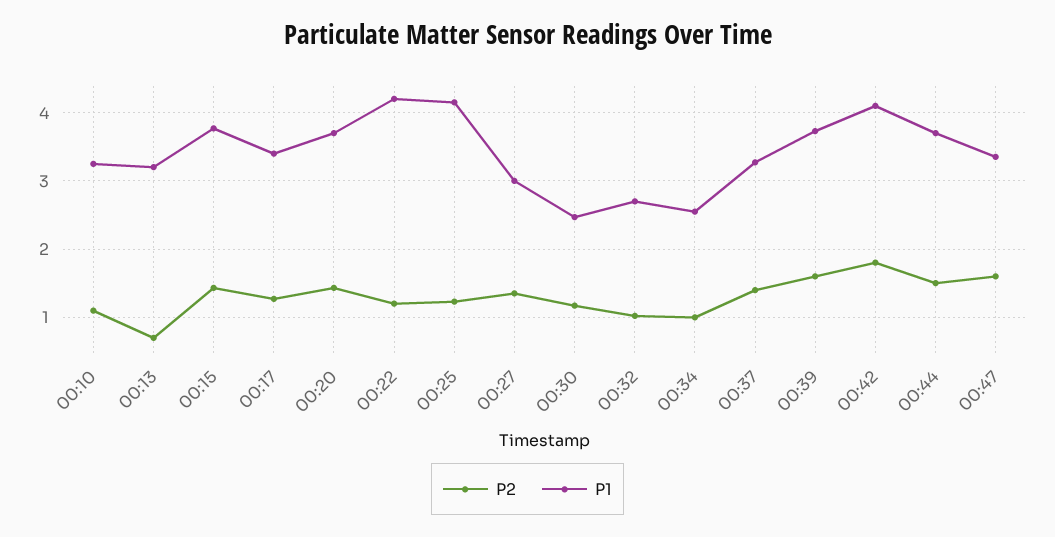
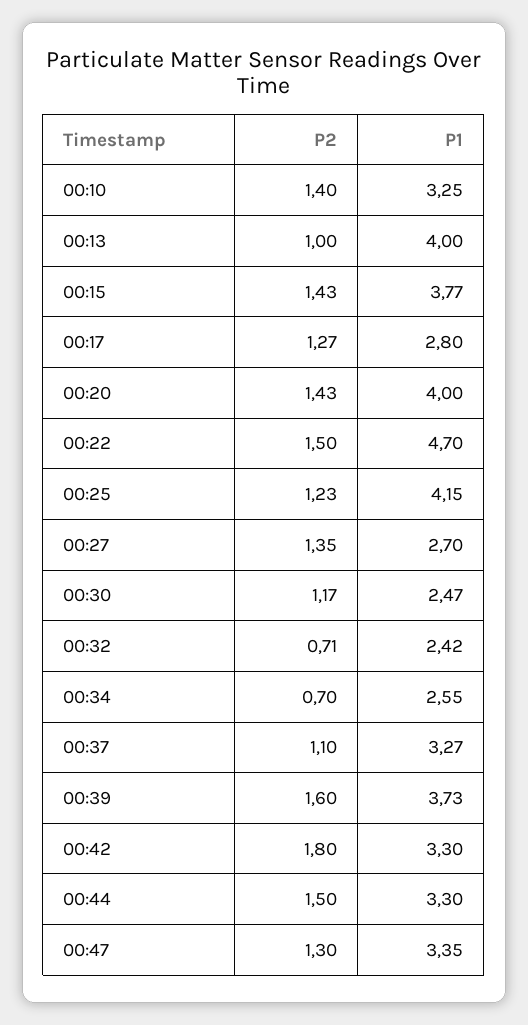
  {
    "P2": {
-     "00:10": 1.1,
+     "00:10": 1.4,
-     "00:13": 0.7,
+     "00:13": 1,
      "00:15": 1.43,
      "00:17": 1.27,
      "00:20": 1.43,
-     "00:22": 1.2,
+     "00:22": 1.5,
      "00:25": 1.23,
      "00:27": 1.35,
      "00:30": 1.17,
-     "00:32": 1,
+     "00:32": 0.71,
-     "00:34": 1,
+     "00:34": 0.7,
-     "00:37": 1.4,
+     "00:37": 1.1,
      "00:39": 1.6,
      "00:42": 1.8,
      "00:44": 1.5,
-     "00:47": 1.6
+     "00:47": 1.3
    },
    "P1": {
      "00:10": 3.25,
-     "00:13": 3.2,
+     "00:13": 4,
      "00:15": 3.77,
-     "00:17": 3.4,
+     "00:17": 2.8,
-     "00:20": 3.7,
+     "00:20": 4,
-     "00:22": 4.2,
+     "00:22": 4.7,
      "00:25": 4.15,
-     "00:27": 3,
+     "00:27": 2.7,
      "00:30": 2.47,
-     "00:32": 2.7,
+     "00:32": 2.42,
      "00:34": 2.55,
      "00:37": 3.27,
      "00:39": 3.73,
-     "00:42": 4.1,
+     "00:42": 3.3,
-     "00:44": 3.7,
+     "00:44": 3.3,
      "00:47": 3.35
    }
  }

